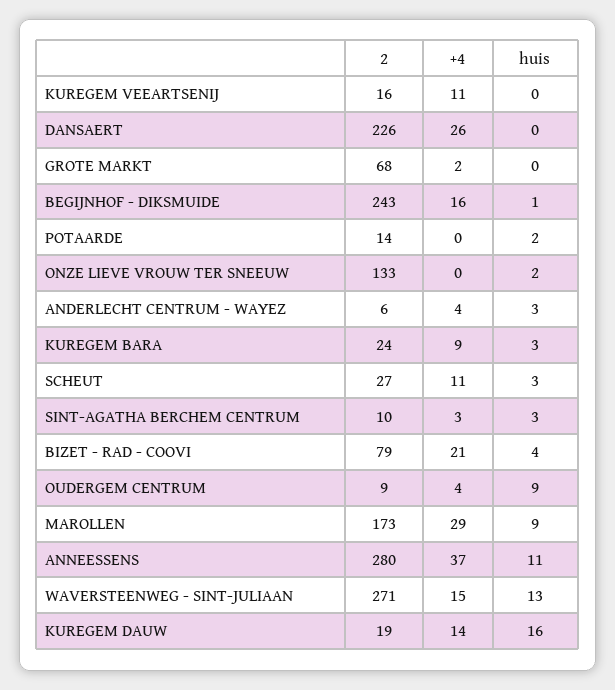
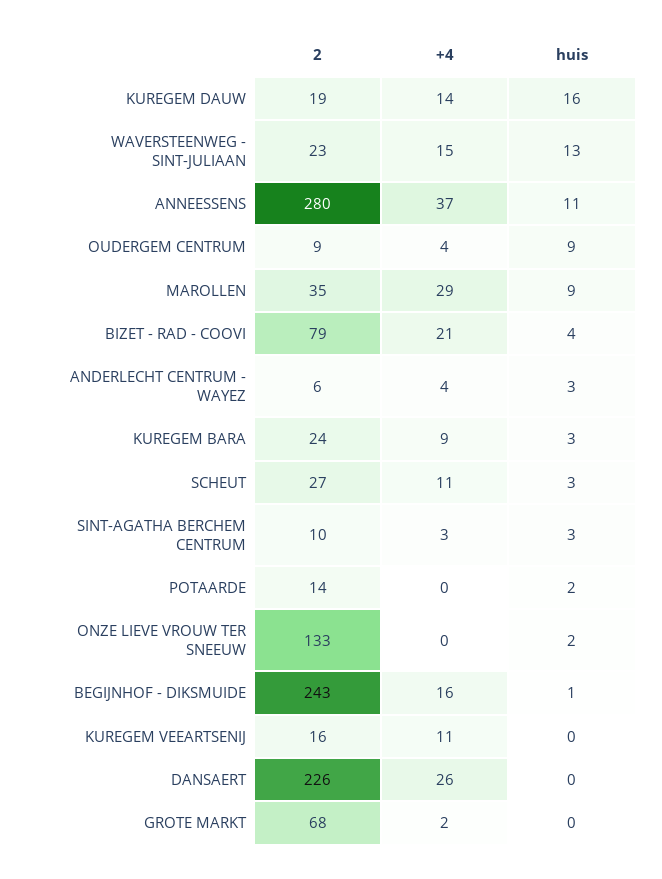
  {
    "2": {
      "KUREGEM VEEARTSENIJ": 16,
      "DANSAERT": 226,
      "GROTE MARKT": 68,
      "BEGIJNHOF - DIKSMUIDE": 243,
      "POTAARDE": 14,
      "ONZE LIEVE VROUW TER SNEEUW": 133,
      "ANDERLECHT CENTRUM - WAYEZ": 6,
      "KUREGEM BARA": 24,
      "SCHEUT": 27,
      "SINT-AGATHA BERCHEM CENTRUM": 10,
      "BIZET - RAD - COOVI": 79,
      "OUDERGEM CENTRUM": 9,
-     "MAROLLEN": 173,
+     "MAROLLEN": 35,
      "ANNEESSENS": 280,
-     "WAVERSTEENWEG - SINT-JULIAAN": 271,
+     "WAVERSTEENWEG - SINT-JULIAAN": 23,
      "KUREGEM DAUW": 19
    },
    "+4": {
      "KUREGEM VEEARTSENIJ": 11,
      "DANSAERT": 26,
      "GROTE MARKT": 2,
      "BEGIJNHOF - DIKSMUIDE": 16,
      "POTAARDE": 0,
      "ONZE LIEVE VROUW TER SNEEUW": 0,
      "ANDERLECHT CENTRUM - WAYEZ": 4,
      "KUREGEM BARA": 9,
      "SCHEUT": 11,
      "SINT-AGATHA BERCHEM CENTRUM": 3,
      "BIZET - RAD - COOVI": 21,
      "OUDERGEM CENTRUM": 4,
      "MAROLLEN": 29,
      "ANNEESSENS": 37,
      "WAVERSTEENWEG - SINT-JULIAAN": 15,
      "KUREGEM DAUW": 14
    },
    "huis": {
      "KUREGEM VEEARTSENIJ": 0,
      "DANSAERT": 0,
      "GROTE MARKT": 0,
      "BEGIJNHOF - DIKSMUIDE": 1,
      "POTAARDE": 2,
      "ONZE LIEVE VROUW TER SNEEUW": 2,
      "ANDERLECHT CENTRUM - WAYEZ": 3,
      "KUREGEM BARA": 3,
      "SCHEUT": 3,
      "SINT-AGATHA BERCHEM CENTRUM": 3,
      "BIZET - RAD - COOVI": 4,
      "OUDERGEM CENTRUM": 9,
      "MAROLLEN": 9,
      "ANNEESSENS": 11,
      "WAVERSTEENWEG - SINT-JULIAAN": 13,
      "KUREGEM DAUW": 16
    }
  }

